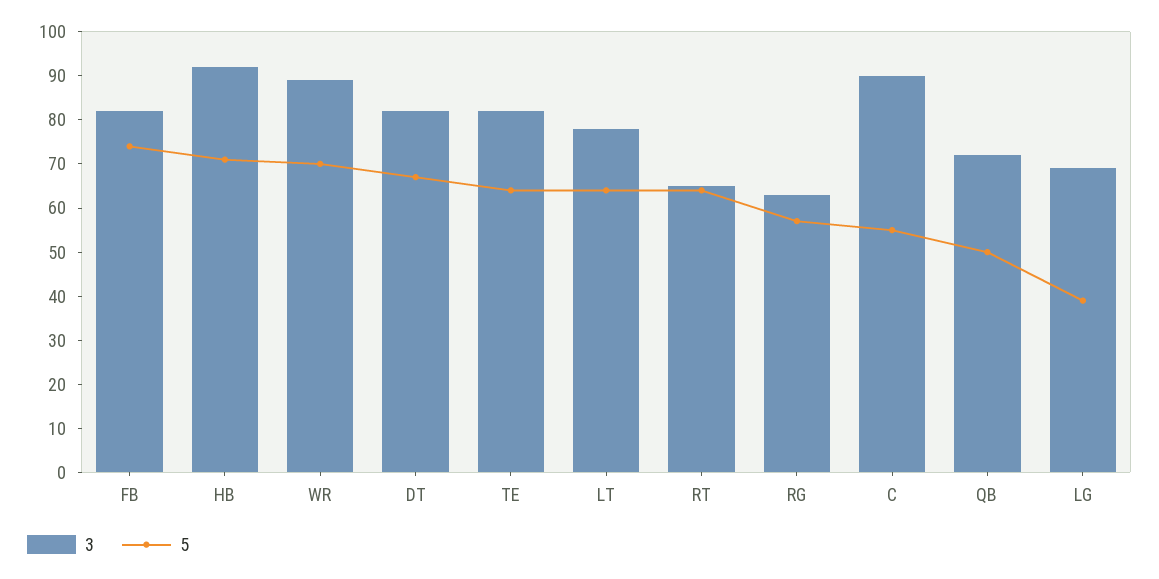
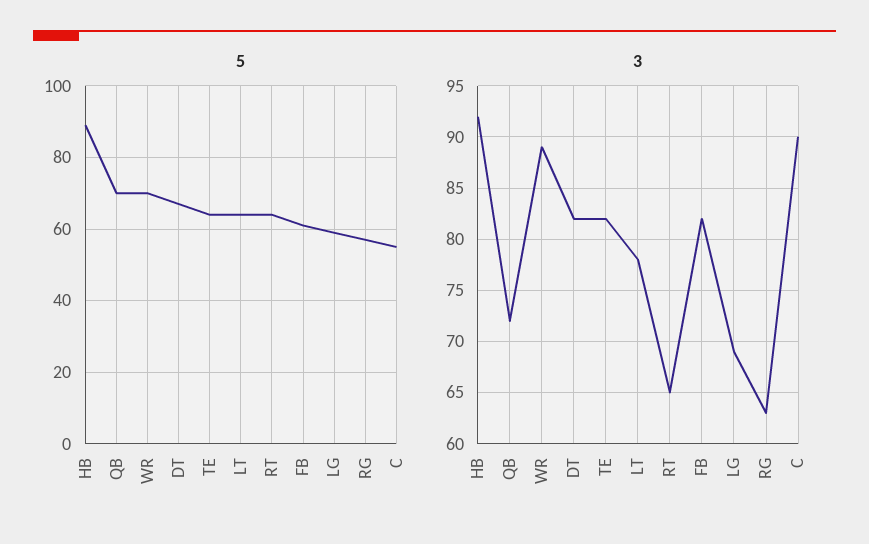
  {
    "3": {
      "FB": 82,
      "HB": 92,
      "WR": 89,
      "DT": 82,
      "TE": 82,
      "LT": 78,
      "RT": 65,
      "RG": 63,
      "C": 90,
      "QB": 72,
      "LG": 69
    },
    "5": {
-     "FB": 75,
+     "FB": 60,
-     "HB": 70,
+     "HB": 90,
      "WR": 70,
      "DT": 65,
      "TE": 65,
      "LT": 65,
      "RT": 65,
      "RG": 55,
      "C": 55,
-     "QB": 50,
+     "QB": 70,
-     "LG": 40
+     "LG": 60
    }
  }

